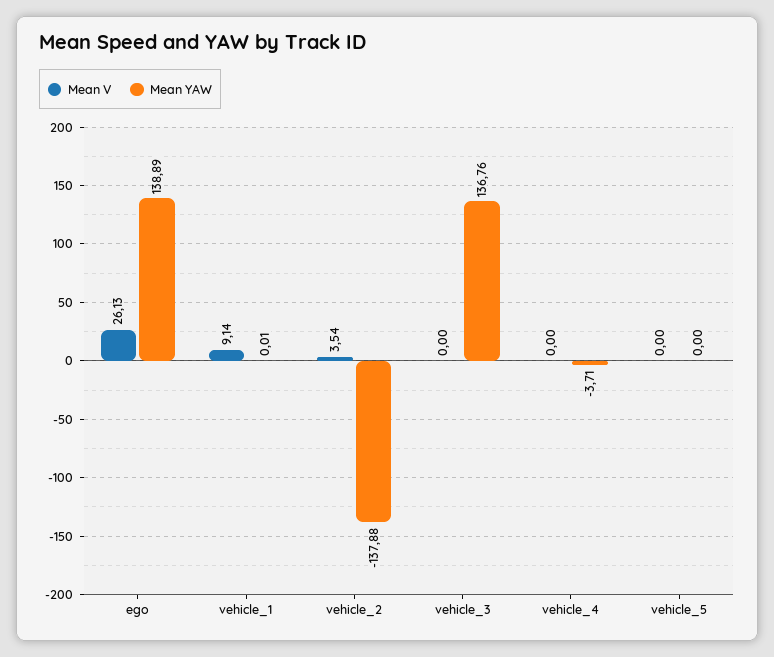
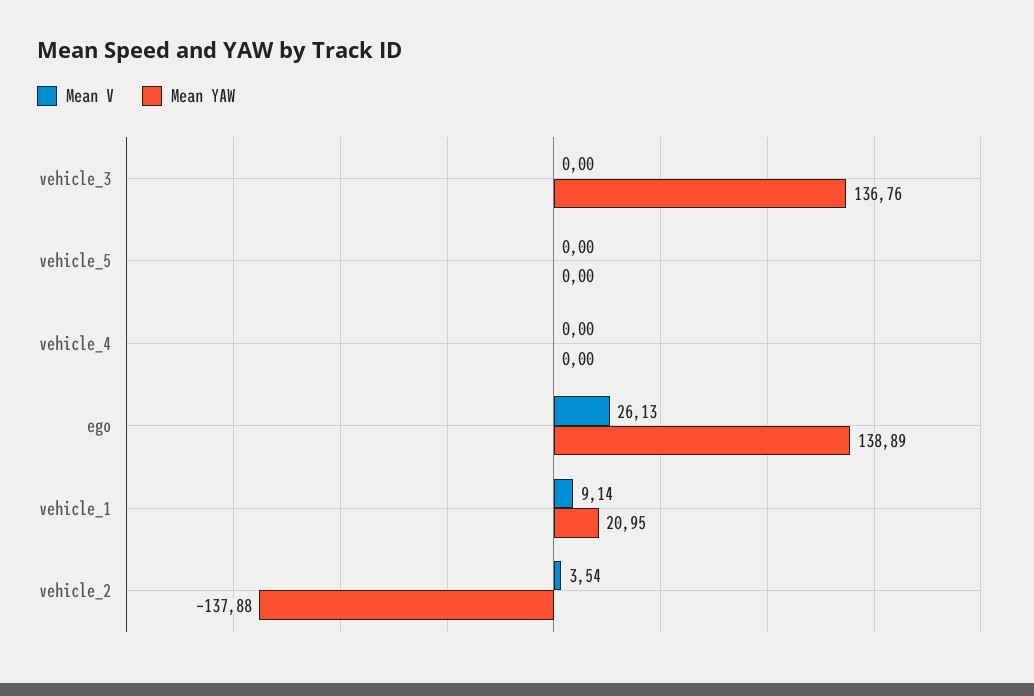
  {
    "Mean V": {
      "ego": 26.13,
      "vehicle_1": 9.14,
      "vehicle_2": 3.54,
      "vehicle_3": 0,
      "vehicle_4": 0,
      "vehicle_5": 0
    },
    "Mean YAW": {
      "ego": 138.89,
-     "vehicle_1": 0.01,
+     "vehicle_1": 20.95,
      "vehicle_2": -137.88,
      "vehicle_3": 136.76,
-     "vehicle_4": -3.71,
+     "vehicle_4": 0,
      "vehicle_5": 0
    }
  }

